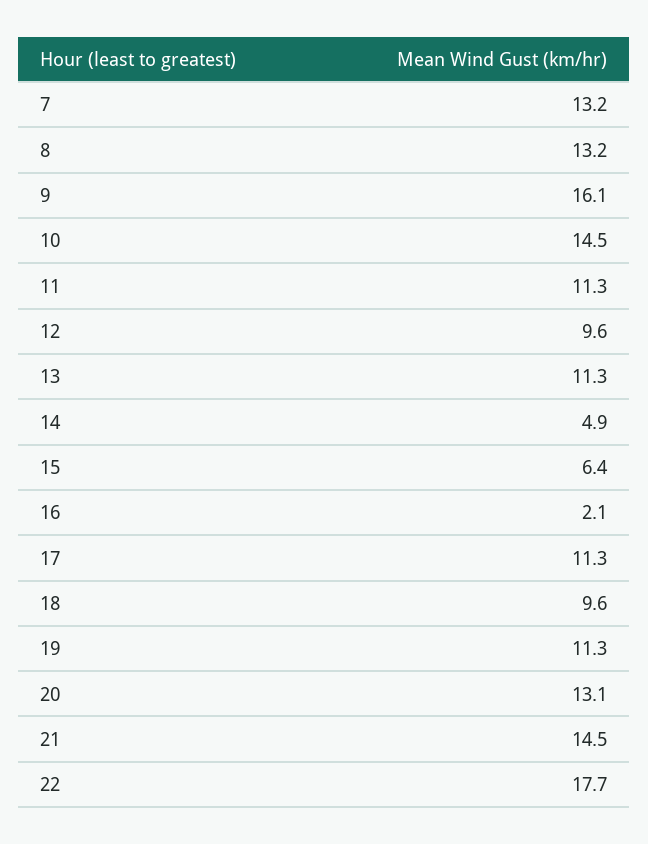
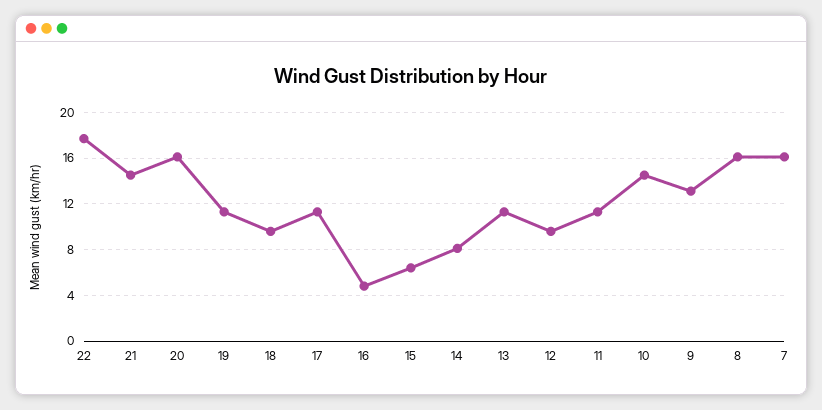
  {
-   "7": 13.2,
+   "7": 16,
-   "8": 13.2,
+   "8": 16,
-   "9": 16.1,
+   "9": 13,
    "10": 14.5,
    "11": 11.3,
    "12": 9.6,
    "13": 11.3,
-   "14": 4.9,
+   "14": 8,
    "15": 6.4,
-   "16": 2.1,
+   "16": 5,
    "17": 11.3,
    "18": 9.6,
    "19": 11.3,
-   "20": 13.1,
+   "20": 16,
    "21": 14.5,
    "22": 17.7
  }

